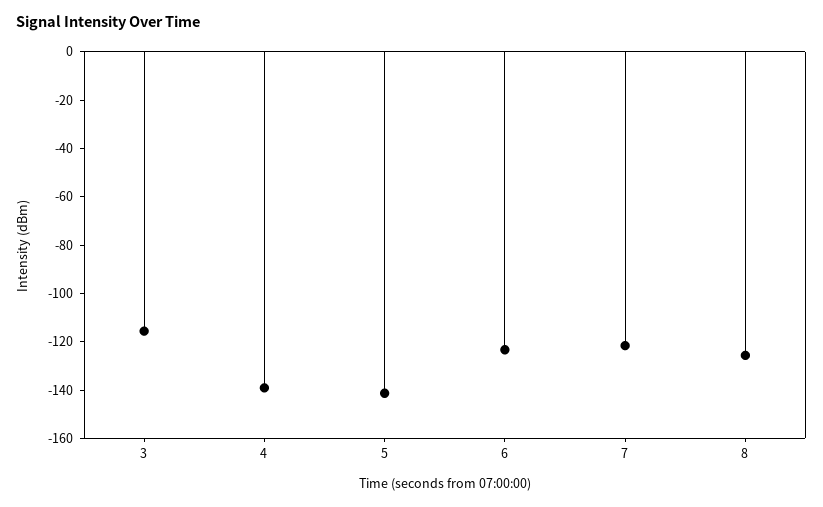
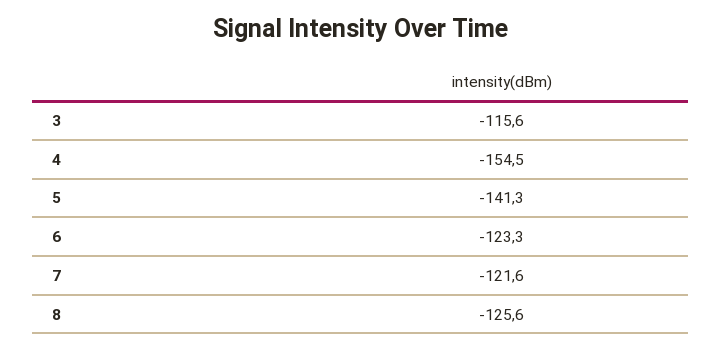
  {
    "3": -115.6,
-   "4": -140,
+   "4": -154.5,
    "5": -141.3,
    "6": -123.3,
    "7": -121.6,
    "8": -125.6
  }

